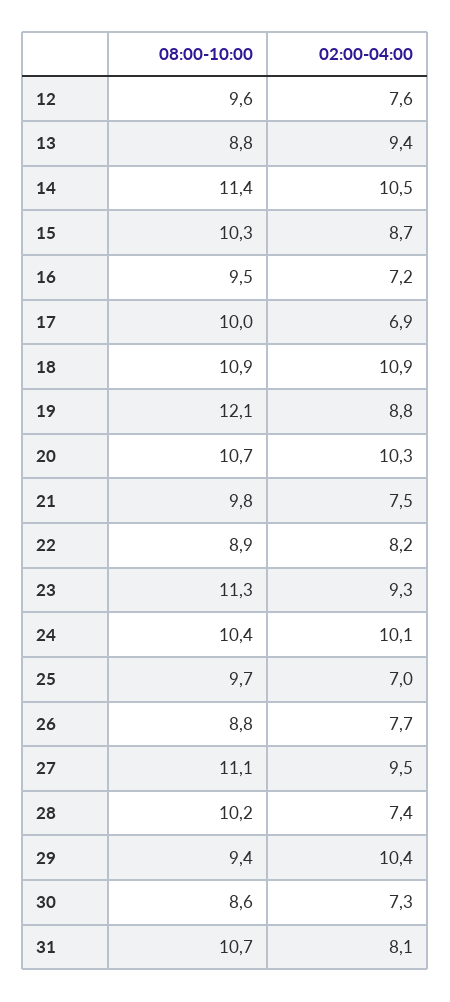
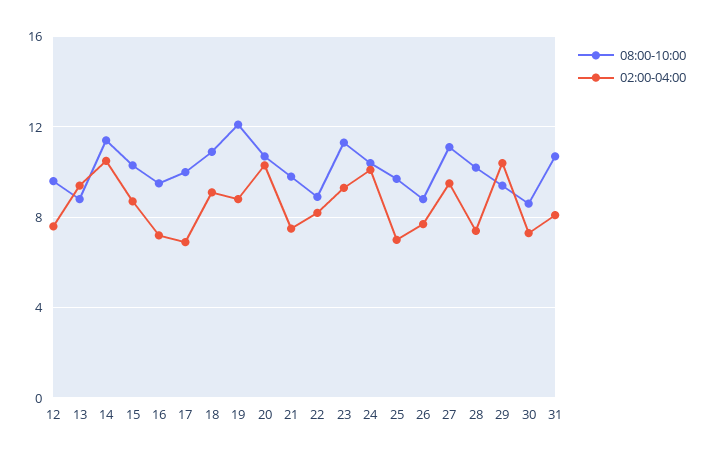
  {
    "08:00-10:00": {
      "12": 9.6,
      "13": 8.8,
      "14": 11.4,
      "15": 10.3,
      "16": 9.5,
      "17": 10,
      "18": 10.9,
      "19": 12.1,
      "20": 10.7,
      "21": 9.8,
      "22": 8.9,
      "23": 11.3,
      "24": 10.4,
      "25": 9.7,
      "26": 8.8,
      "27": 11.1,
      "28": 10.2,
      "29": 9.4,
      "30": 8.6,
      "31": 10.7
    },
    "02:00-04:00": {
      "12": 7.6,
      "13": 9.4,
      "14": 10.5,
      "15": 8.7,
      "16": 7.2,
      "17": 6.9,
-     "18": 10.9,
+     "18": 9,
      "19": 8.8,
      "20": 10.3,
      "21": 7.5,
      "22": 8.2,
      "23": 9.3,
      "24": 10.1,
      "25": 7,
      "26": 7.7,
      "27": 9.5,
      "28": 7.4,
      "29": 10.4,
      "30": 7.3,
      "31": 8.1
    }
  }

